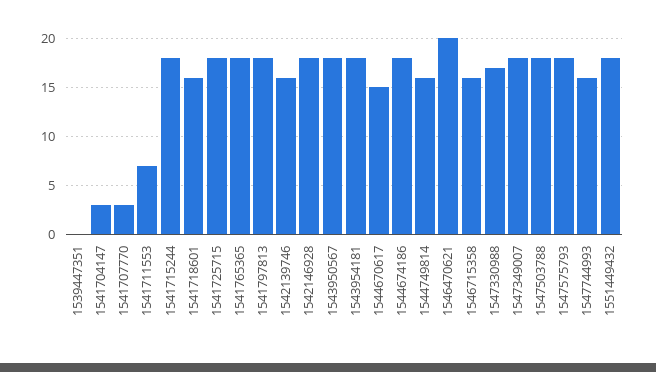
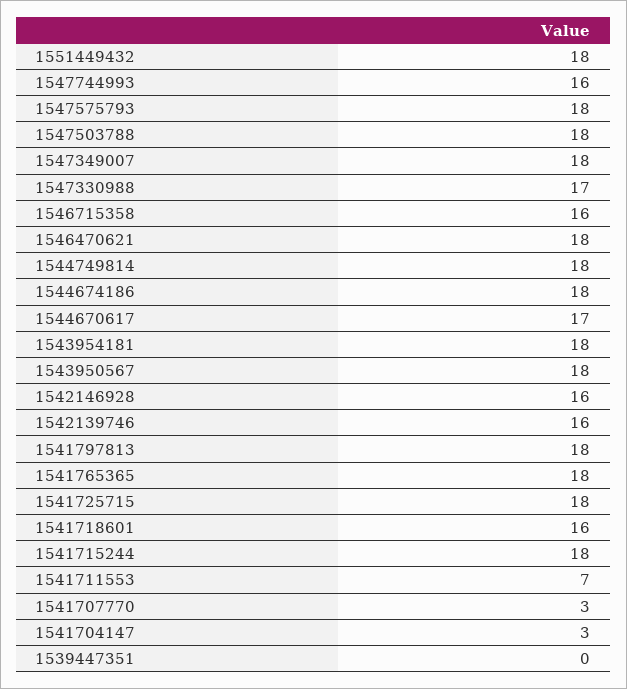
  {
    "1539447351": 0,
    "1541704147": 3,
    "1541707770": 3,
    "1541711553": 7,
    "1541715244": 18,
    "1541718601": 16,
    "1541725715": 18,
    "1541765365": 18,
    "1541797813": 18,
    "1542139746": 16,
-   "1542146928": 18,
+   "1542146928": 16,
    "1543950567": 18,
    "1543954181": 18,
-   "1544670617": 15,
+   "1544670617": 17,
    "1544674186": 18,
-   "1544749814": 16,
+   "1544749814": 18,
-   "1546470621": 20,
+   "1546470621": 18,
    "1546715358": 16,
    "1547330988": 17,
    "1547349007": 18,
    "1547503788": 18,
    "1547575793": 18,
    "1547744993": 16,
    "1551449432": 18
  }

